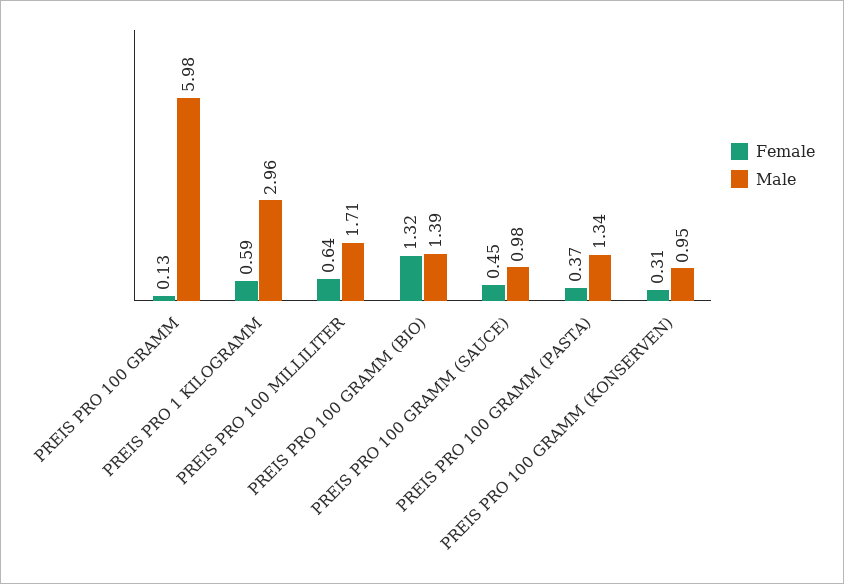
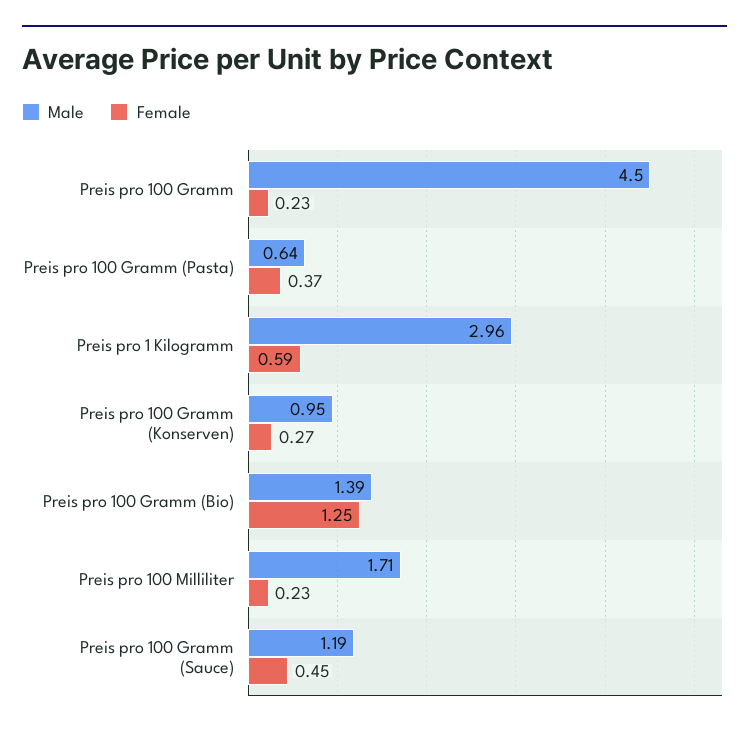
  {
    "Female": {
-     "PREIS PRO 100 GRAMM": 0.13,
+     "PREIS PRO 100 GRAMM": 0.23,
      "PREIS PRO 1 KILOGRAMM": 0.59,
-     "PREIS PRO 100 MILLILITER": 0.64,
+     "PREIS PRO 100 MILLILITER": 0.23,
-     "PREIS PRO 100 GRAMM (BIO)": 1.32,
+     "PREIS PRO 100 GRAMM (BIO)": 1.25,
      "PREIS PRO 100 GRAMM (SAUCE)": 0.45,
      "PREIS PRO 100 GRAMM (PASTA)": 0.37,
-     "PREIS PRO 100 GRAMM (KONSERVEN)": 0.31
+     "PREIS PRO 100 GRAMM (KONSERVEN)": 0.27
    },
    "Male": {
-     "PREIS PRO 100 GRAMM": 5.98,
+     "PREIS PRO 100 GRAMM": 4.5,
      "PREIS PRO 1 KILOGRAMM": 2.96,
      "PREIS PRO 100 MILLILITER": 1.71,
      "PREIS PRO 100 GRAMM (BIO)": 1.39,
-     "PREIS PRO 100 GRAMM (SAUCE)": 0.98,
+     "PREIS PRO 100 GRAMM (SAUCE)": 1.19,
-     "PREIS PRO 100 GRAMM (PASTA)": 1.34,
+     "PREIS PRO 100 GRAMM (PASTA)": 0.64,
      "PREIS PRO 100 GRAMM (KONSERVEN)": 0.95
    }
  }

